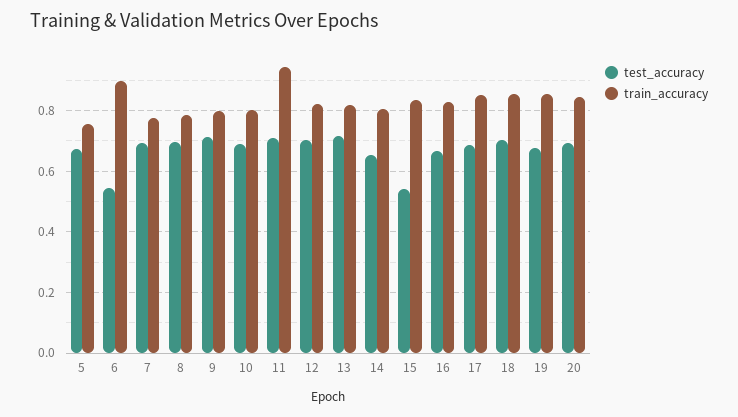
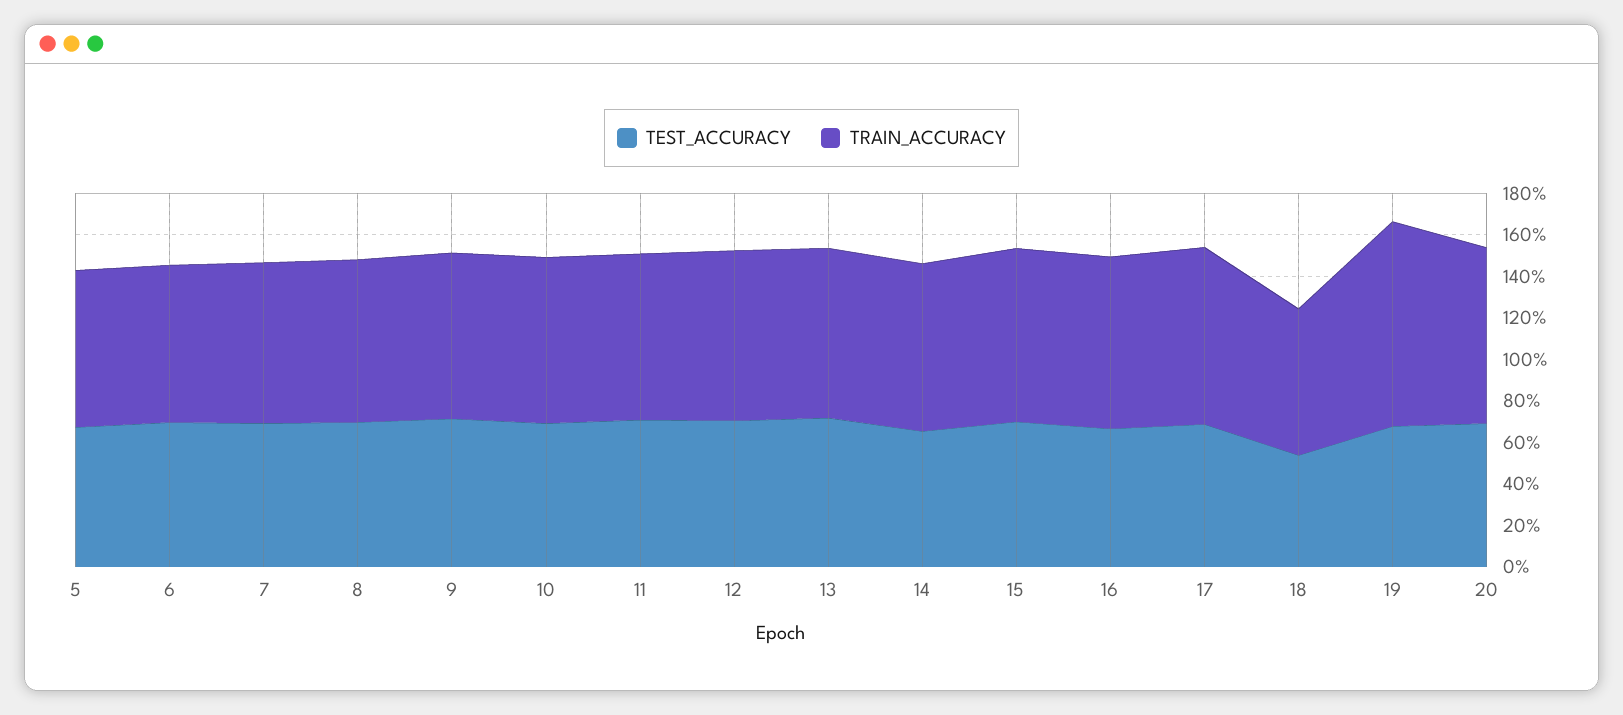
  {
    "test_accuracy": {
      "5": 0.68,
-     "6": 0.54,
+     "6": 0.7,
      "7": 0.7,
      "8": 0.7,
      "9": 0.72,
      "10": 0.7,
      "11": 0.7,
      "12": 0.7,
      "13": 0.72,
      "14": 0.66,
-     "15": 0.54,
+     "15": 0.7,
      "16": 0.66,
      "17": 0.68,
-     "18": 0.7,
+     "18": 0.55,
      "19": 0.68,
      "20": 0.7
    },
    "train_accuracy": {
      "5": 0.76,
-     "6": 0.9,
+     "6": 0.75,
      "7": 0.78,
      "8": 0.78,
      "9": 0.8,
      "10": 0.8,
-     "11": 0.94,
+     "11": 0.8,
      "12": 0.82,
      "13": 0.82,
      "14": 0.8,
      "15": 0.84,
      "16": 0.82,
      "17": 0.86,
-     "18": 0.86,
+     "18": 0.7,
-     "19": 0.86,
+     "19": 1,
      "20": 0.84
    }
  }

